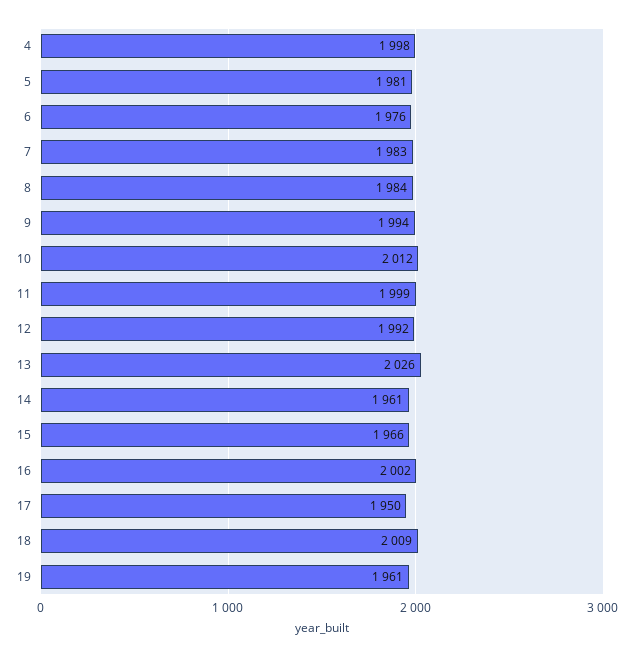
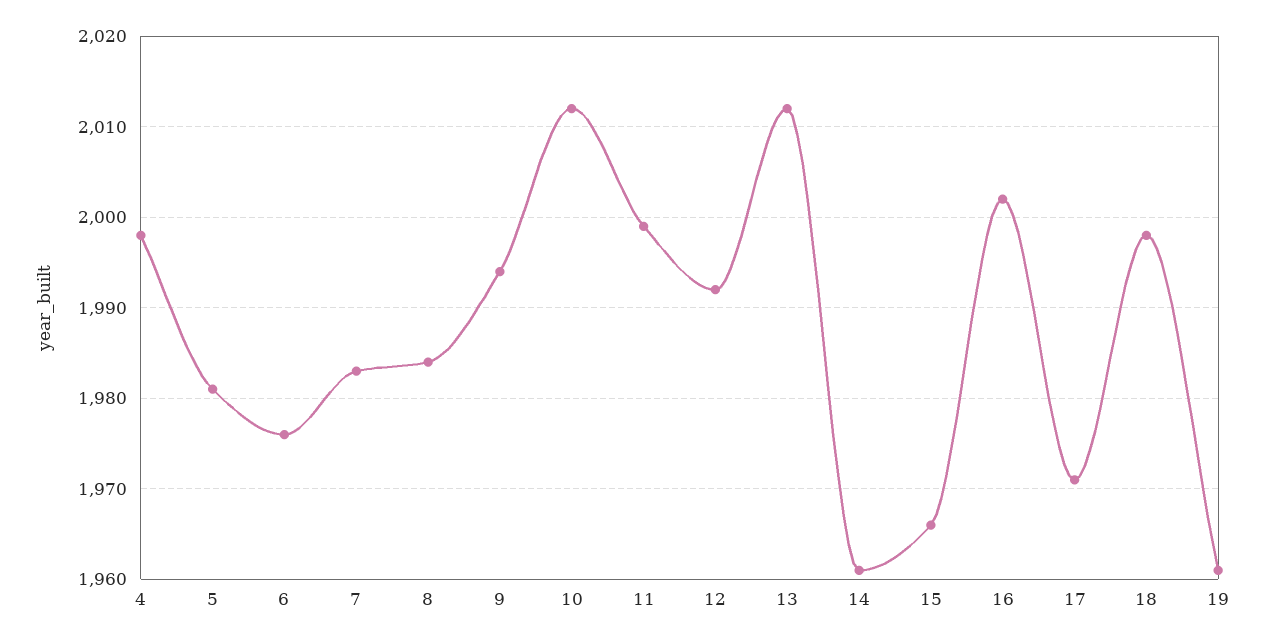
  {
    "4": 1998,
    "5": 1981,
    "6": 1976,
    "7": 1983,
    "8": 1984,
    "9": 1994,
    "10": 2012,
    "11": 1999,
    "12": 1992,
-   "13": 2026,
+   "13": 2012,
    "14": 1961,
    "15": 1966,
    "16": 2002,
-   "17": 1950,
+   "17": 1971,
-   "18": 2009,
+   "18": 1998,
    "19": 1961
  }

